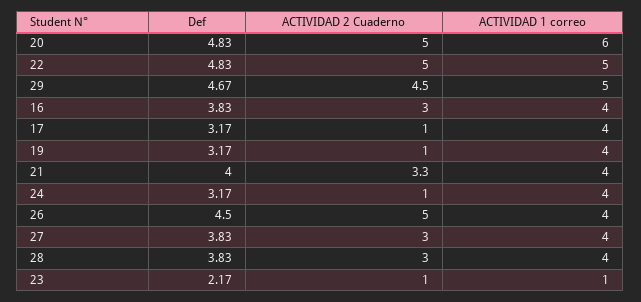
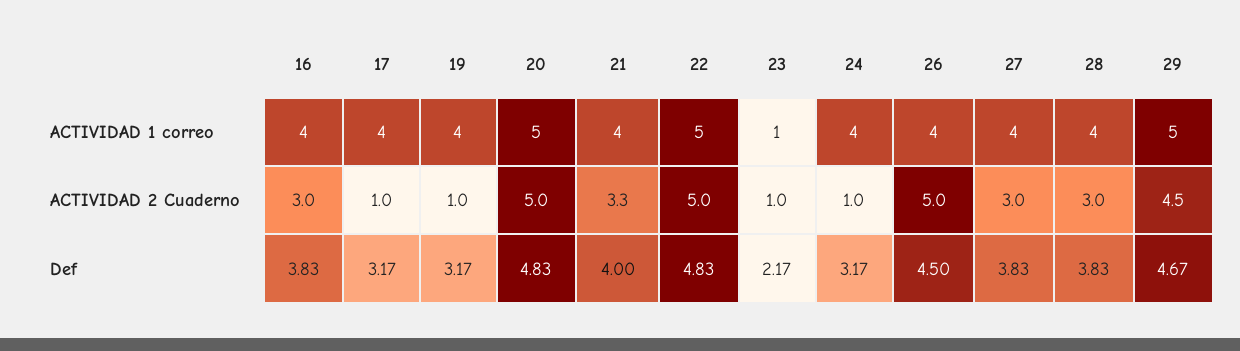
  {
    "Def": {
      "20": 4.83,
      "22": 4.83,
      "29": 4.67,
      "16": 3.83,
      "17": 3.17,
      "19": 3.17,
      "21": 4,
      "24": 3.17,
      "26": 4.5,
      "27": 3.83,
      "28": 3.83,
      "23": 2.17
    },
    "ACTIVIDAD 2 Cuaderno": {
      "20": 5,
      "22": 5,
      "29": 4.5,
      "16": 3,
      "17": 1,
      "19": 1,
      "21": 3.3,
      "24": 1,
      "26": 5,
      "27": 3,
      "28": 3,
      "23": 1
    },
    "ACTIVIDAD 1 correo": {
-     "20": 6,
+     "20": 5,
      "22": 5,
      "29": 5,
      "16": 4,
      "17": 4,
      "19": 4,
      "21": 4,
      "24": 4,
      "26": 4,
      "27": 4,
      "28": 4,
      "23": 1
    }
  }

